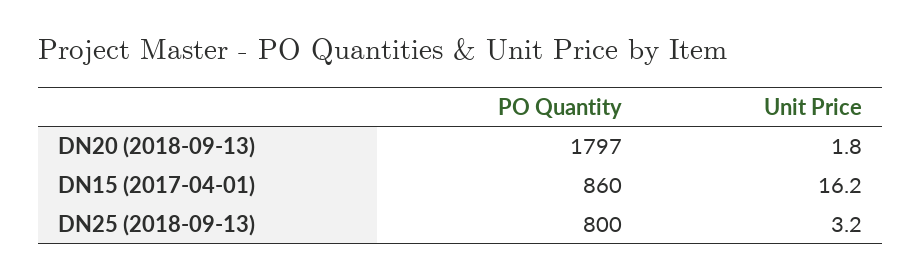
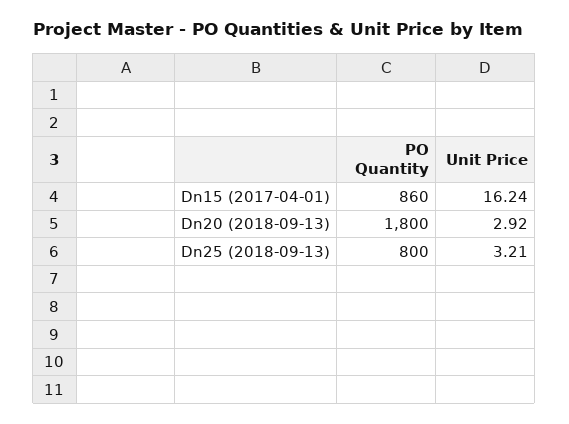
  {
    "PO Quantity": {
-     "DN20 (2018-09-13)": 1797,
+     "DN20 (2018-09-13)": 1800,
      "DN15 (2017-04-01)": 860,
      "DN25 (2018-09-13)": 800
    },
    "Unit Price": {
-     "DN20 (2018-09-13)": 1.8,
+     "DN20 (2018-09-13)": 2.92,
      "DN15 (2017-04-01)": 16.24,
      "DN25 (2018-09-13)": 3.21
    }
  }

